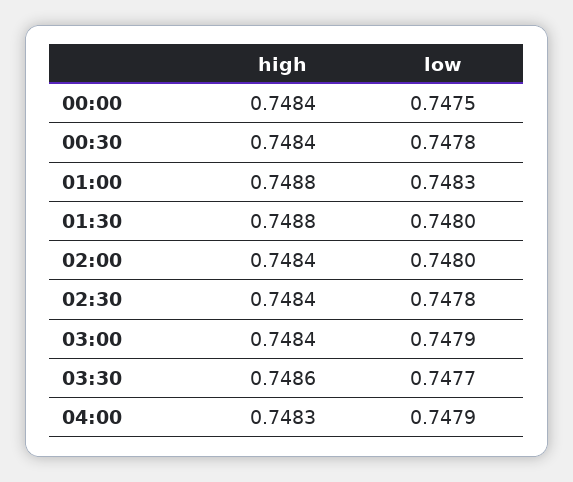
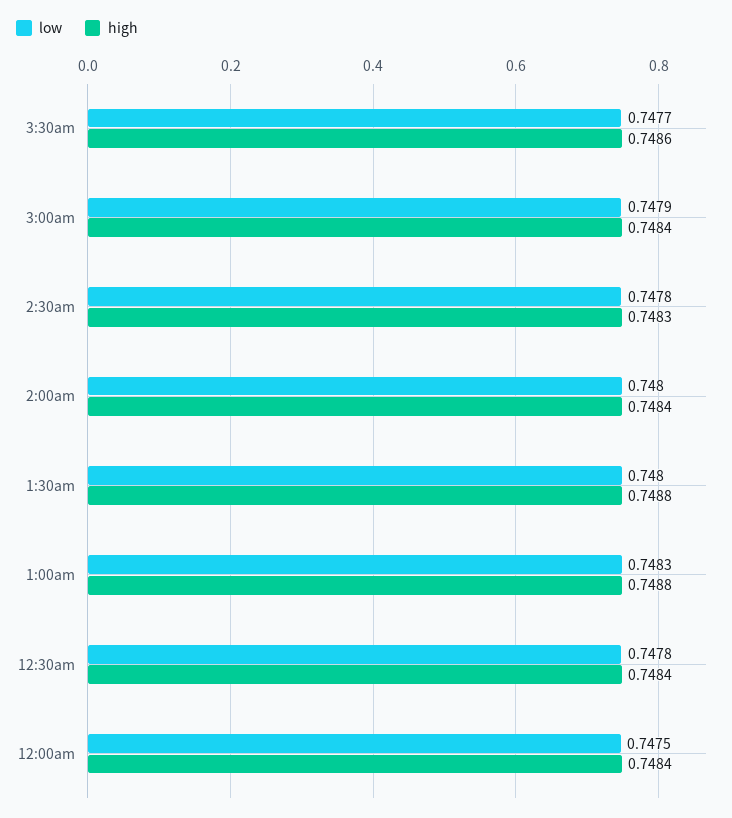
  {
    "high": {
      "00:00": 0.7484,
      "00:30": 0.7484,
      "01:00": 0.7488,
      "01:30": 0.7488,
      "02:00": 0.7484,
-     "02:30": 0.7484,
+     "02:30": 0.7483,
      "03:00": 0.7484,
-     "03:30": 0.7486,
+     "03:30": 0.7486
-     "04:00": 0.7483
    },
    "low": {
      "00:00": 0.7475,
      "00:30": 0.7478,
      "01:00": 0.7483,
      "01:30": 0.748,
      "02:00": 0.748,
      "02:30": 0.7478,
      "03:00": 0.7479,
-     "03:30": 0.7477,
+     "03:30": 0.7477
-     "04:00": 0.7479
    }
  }

